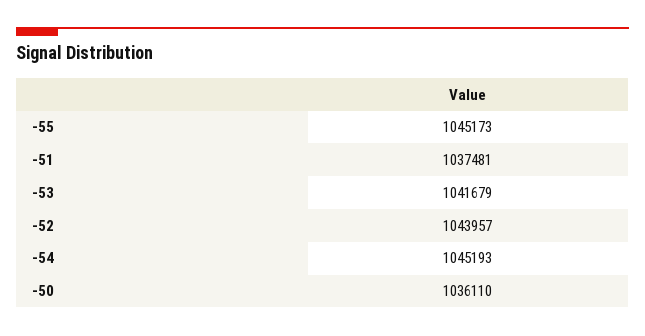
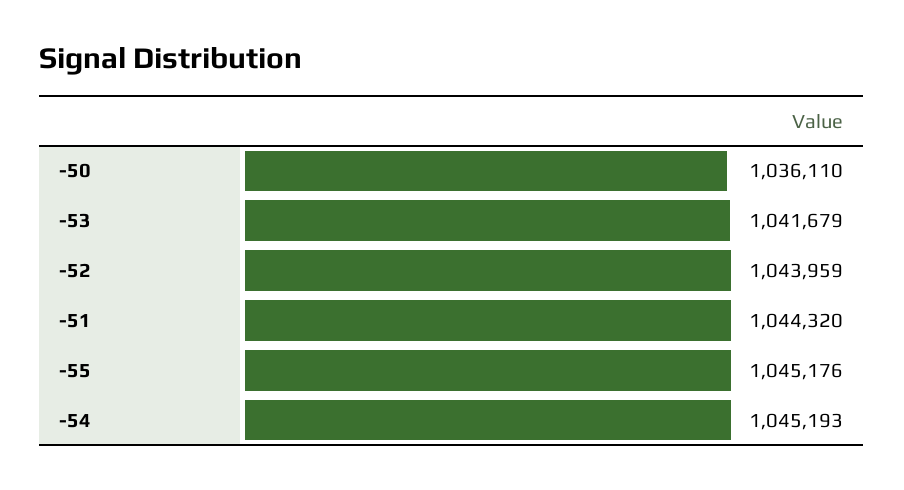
  {
-   "-55": 1045173,
+   "-55": 1045176,
-   "-51": 1037481,
+   "-51": 1044320,
    "-53": 1041679,
-   "-52": 1043957,
+   "-52": 1043959,
    "-54": 1045193,
    "-50": 1036110
  }

